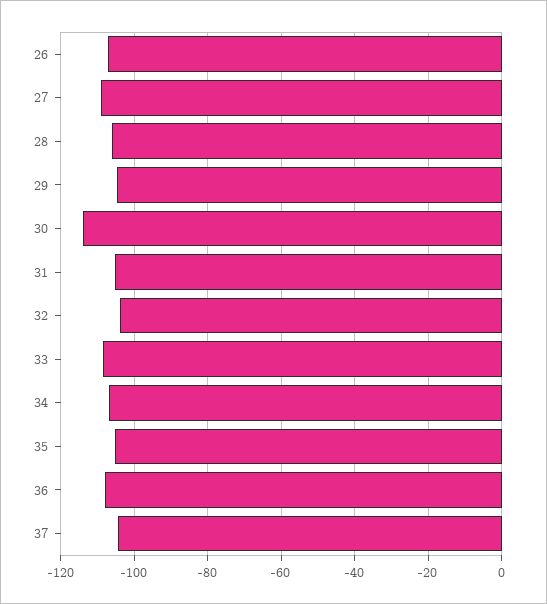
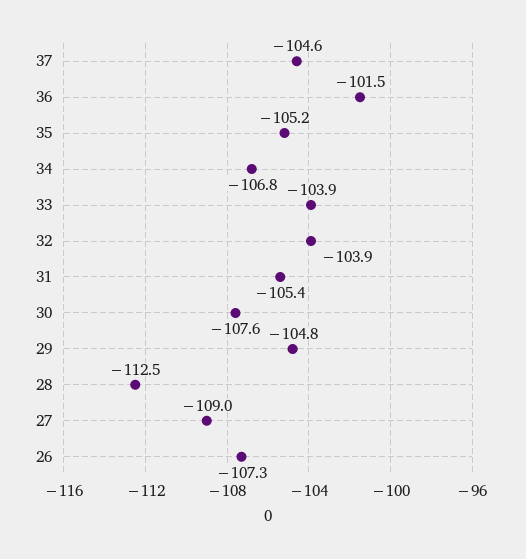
  {
    "26": -107.3,
    "27": -109,
-   "28": -106,
+   "28": -112.5,
    "29": -104.8,
-   "30": -114,
+   "30": -107.6,
    "31": -105.4,
    "32": -103.9,
-   "33": -108,
+   "33": -103.9,
    "34": -106.8,
    "35": -105.2,
-   "36": -108,
+   "36": -101.5,
    "37": -104.6
  }

